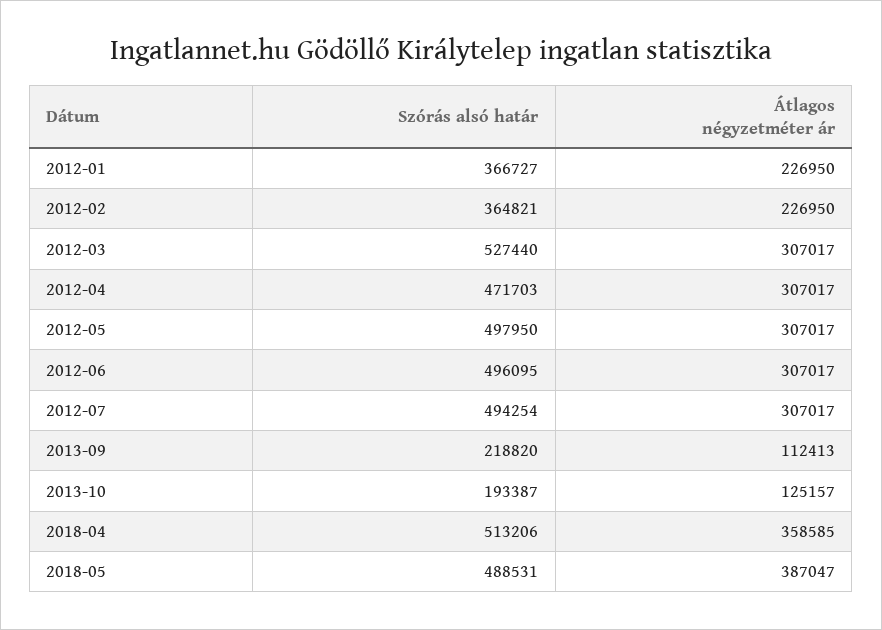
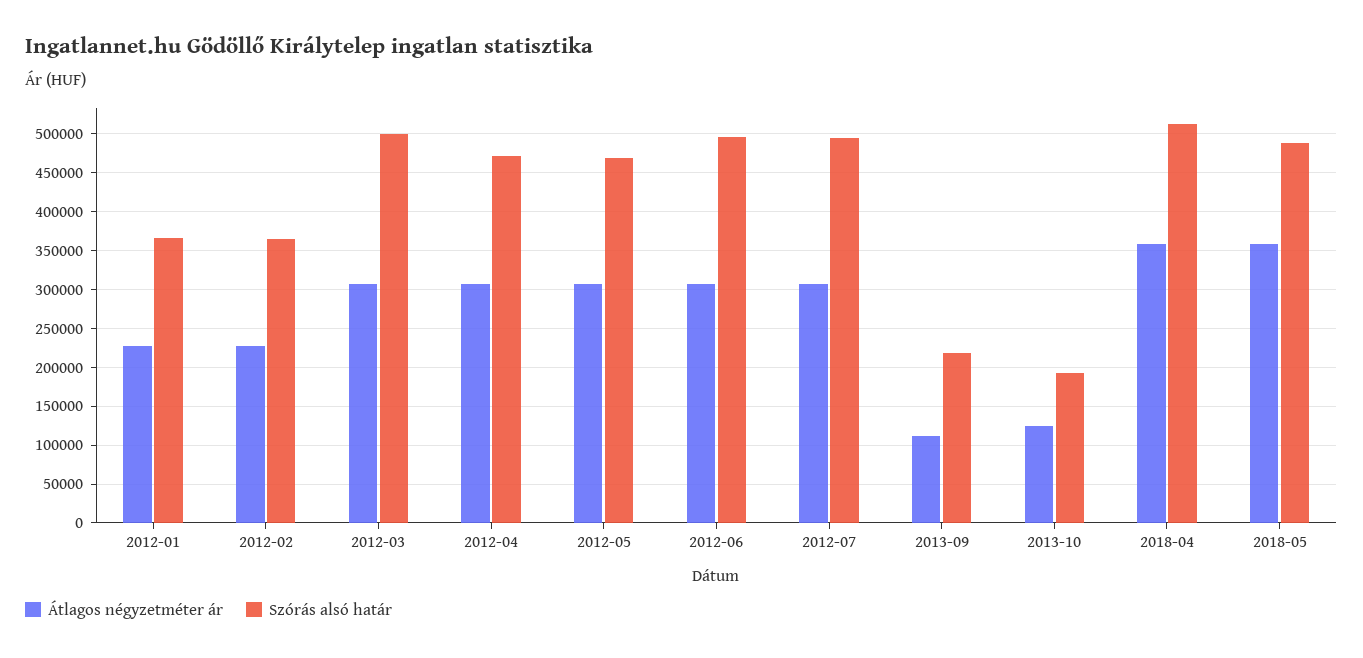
  {
    "Szórás alsó határ": {
      "2012-01": 366727,
      "2012-02": 364821,
-     "2012-03": 527440,
+     "2012-03": 500000,
      "2012-04": 471703,
-     "2012-05": 497950,
+     "2012-05": 470000,
      "2012-06": 496095,
      "2012-07": 494254,
      "2013-09": 218820,
      "2013-10": 193387,
      "2018-04": 513206,
      "2018-05": 488531
    },
    "Átlagos négyzetméter ár": {
      "2012-01": 226950,
      "2012-02": 226950,
      "2012-03": 307017,
      "2012-04": 307017,
      "2012-05": 307017,
      "2012-06": 307017,
      "2012-07": 307017,
      "2013-09": 112413,
      "2013-10": 125157,
      "2018-04": 358585,
-     "2018-05": 387047
+     "2018-05": 360000
    }
  }

